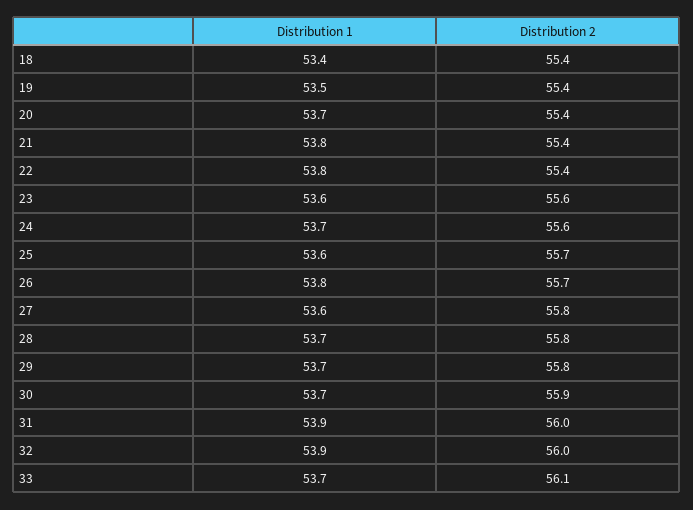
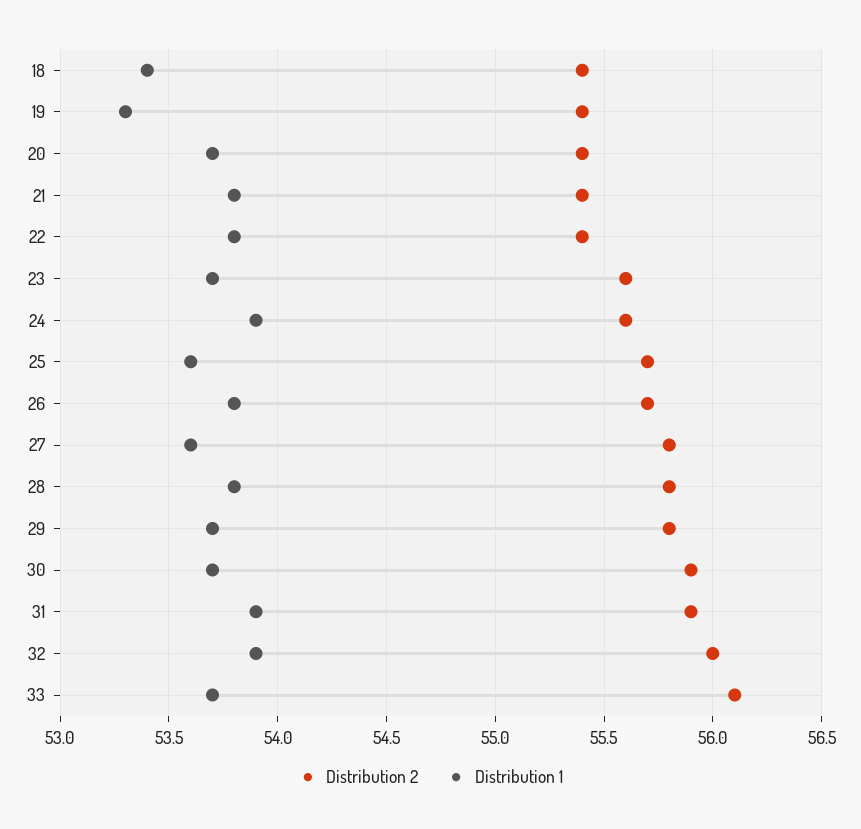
  {
    "Distribution 1": {
      "18": 53.4,
-     "19": 53.5,
+     "19": 53.3,
      "20": 53.7,
      "21": 53.8,
      "22": 53.8,
-     "23": 53.6,
+     "23": 53.7,
-     "24": 53.7,
+     "24": 53.9,
      "25": 53.6,
      "26": 53.8,
      "27": 53.6,
-     "28": 53.7,
+     "28": 53.8,
      "29": 53.7,
      "30": 53.7,
      "31": 53.9,
      "32": 53.9,
      "33": 53.7
    },
    "Distribution 2": {
      "18": 55.4,
      "19": 55.4,
      "20": 55.4,
      "21": 55.4,
      "22": 55.4,
      "23": 55.6,
      "24": 55.6,
      "25": 55.7,
      "26": 55.7,
      "27": 55.8,
      "28": 55.8,
      "29": 55.8,
      "30": 55.9,
-     "31": 56,
+     "31": 55.9,
      "32": 56,
      "33": 56.1
    }
  }

